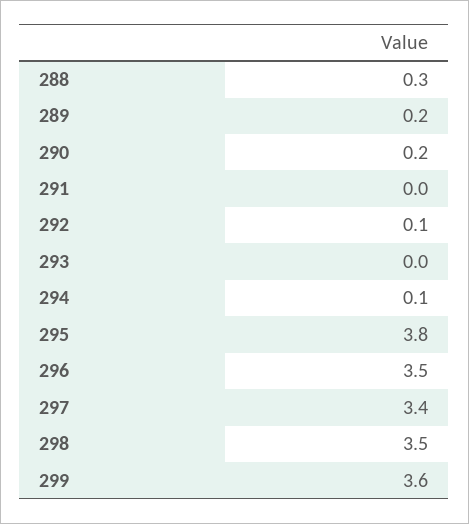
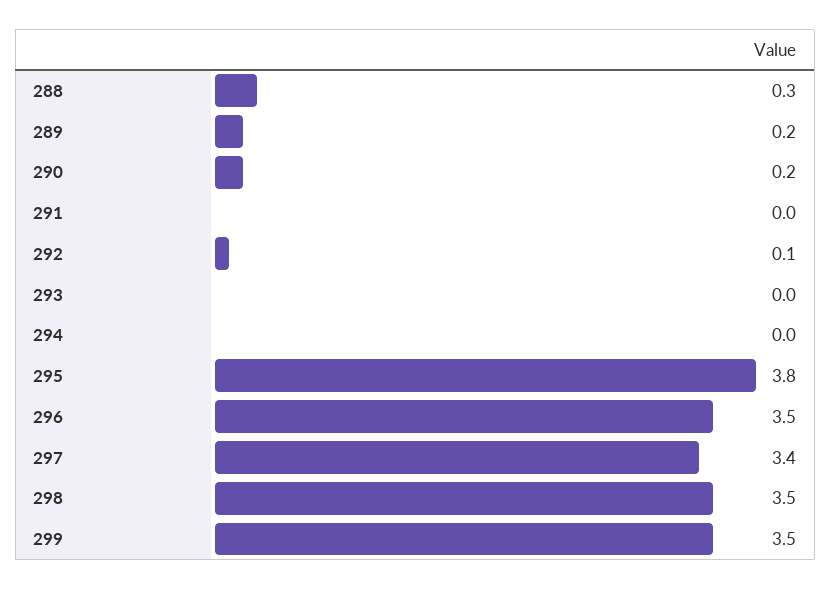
  {
    "288": 0.3,
    "289": 0.2,
    "290": 0.2,
    "291": 0,
    "292": 0.1,
    "293": 0,
-   "294": 0.1,
+   "294": 0,
    "295": 3.8,
    "296": 3.5,
    "297": 3.4,
    "298": 3.5,
-   "299": 3.6
+   "299": 3.5
  }

